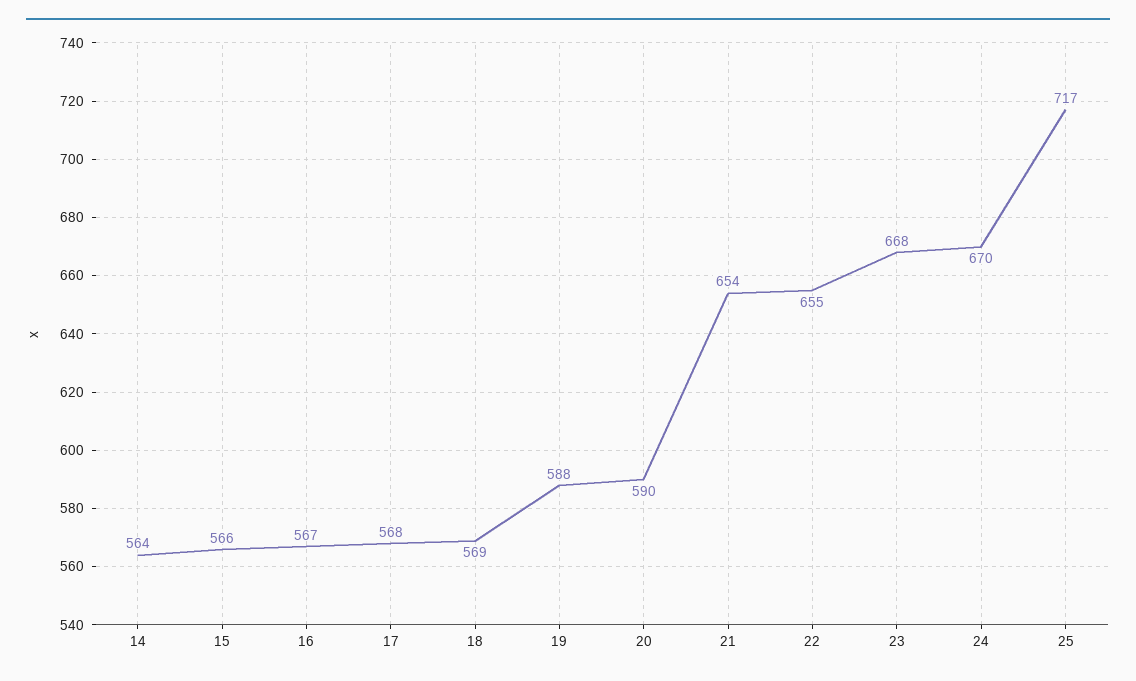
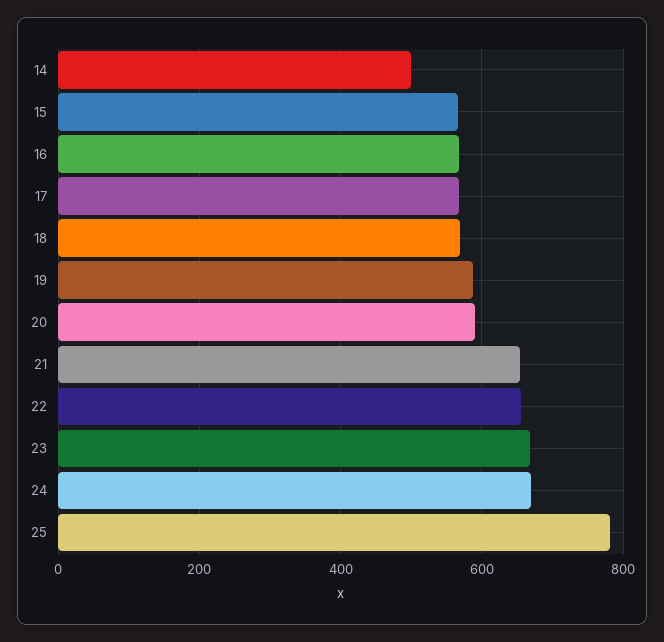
  {
-   "14": 564,
+   "14": 500,
    "15": 566,
    "16": 567,
    "17": 568,
    "18": 569,
    "19": 588,
    "20": 590,
    "21": 654,
    "22": 655,
    "23": 668,
    "24": 670,
-   "25": 717
+   "25": 780
  }

